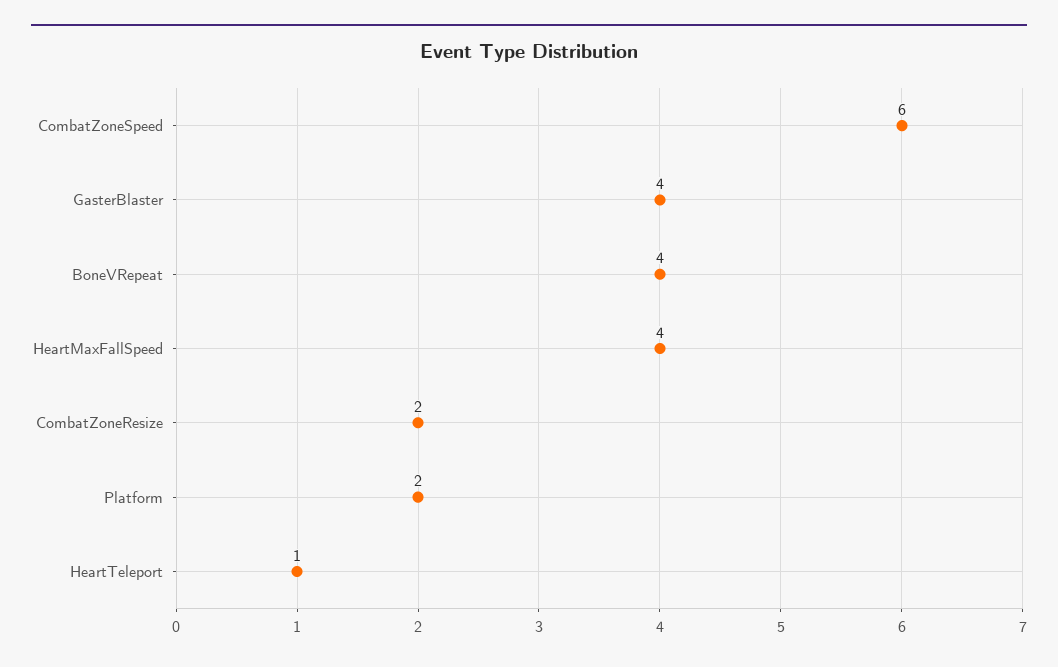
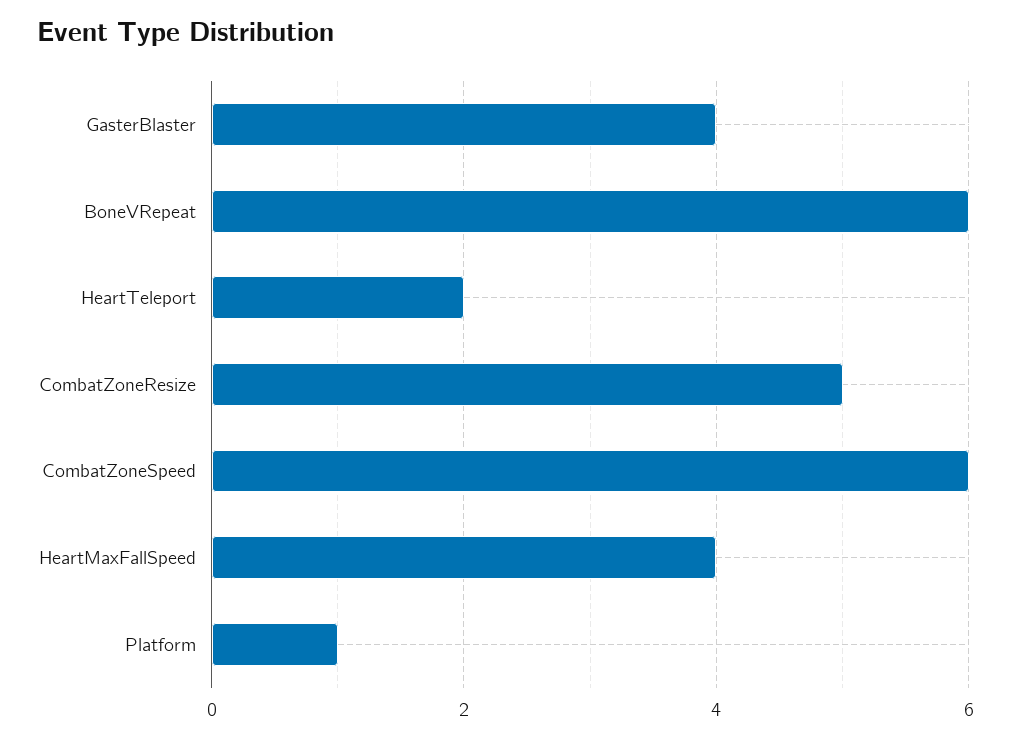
  {
    "CombatZoneSpeed": 6,
    "GasterBlaster": 4,
-   "BoneVRepeat": 4,
+   "BoneVRepeat": 6,
    "HeartMaxFallSpeed": 4,
-   "CombatZoneResize": 2,
+   "CombatZoneResize": 5,
-   "Platform": 2,
+   "Platform": 1,
-   "HeartTeleport": 1
+   "HeartTeleport": 2
  }

